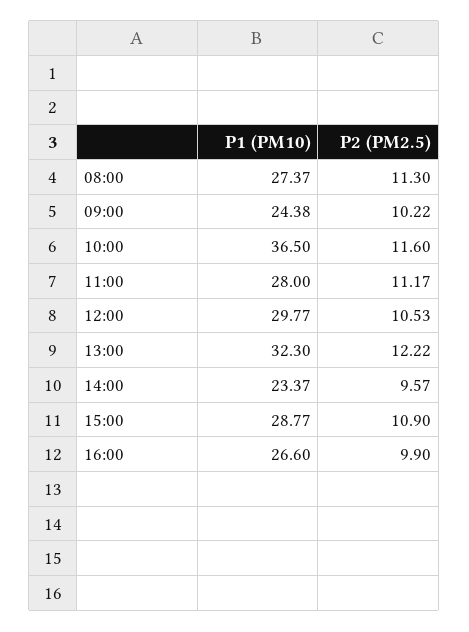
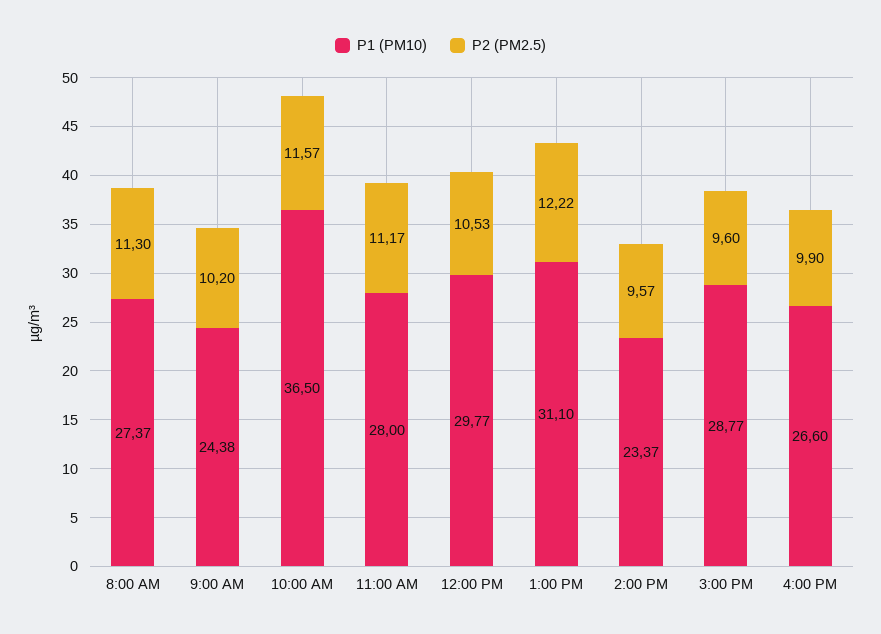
  {
    "P1 (PM10)": {
      "08:00": 27.37,
      "09:00": 24.38,
      "10:00": 36.5,
      "11:00": 28,
      "12:00": 29.77,
-     "13:00": 32.3,
+     "13:00": 31.1,
      "14:00": 23.37,
      "15:00": 28.77,
      "16:00": 26.6
    },
    "P2 (PM2.5)": {
      "08:00": 11.3,
-     "09:00": 10.22,
+     "09:00": 10.2,
-     "10:00": 11.6,
+     "10:00": 11.57,
      "11:00": 11.17,
      "12:00": 10.53,
      "13:00": 12.22,
      "14:00": 9.57,
-     "15:00": 10.9,
+     "15:00": 9.6,
      "16:00": 9.9
    }
  }

